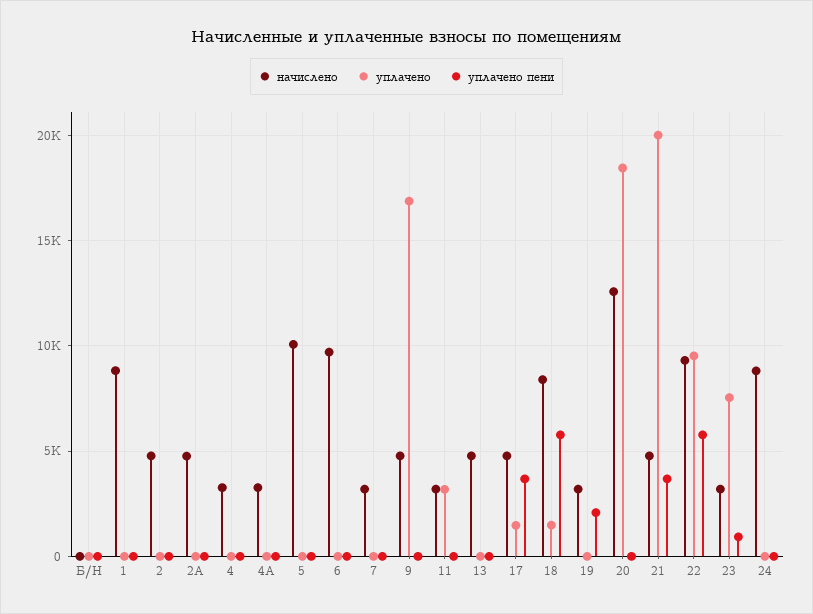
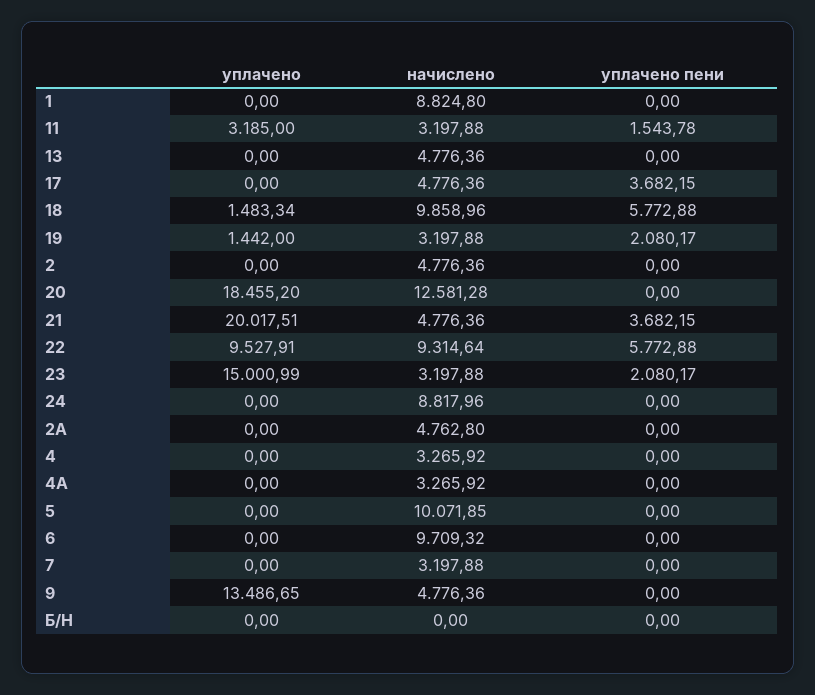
  {
    "начислено": {
      "Б/Н": 0,
      "1": 8824.8,
      "2": 4776.36,
      "2А": 4762.8,
      "4": 3265.92,
      "4А": 3265.92,
      "5": 10071.85,
      "6": 9709.32,
      "7": 3197.88,
      "9": 4776.36,
      "11": 3197.88,
      "13": 4776.36,
      "17": 4776.36,
-     "18": 8500,
+     "18": 9858.96,
      "19": 3197.88,
      "20": 12581.28,
      "21": 4776.36,
      "22": 9314.64,
      "23": 3197.88,
      "24": 8817.96
    },
    "уплачено": {
      "Б/Н": 0,
      "1": 0,
      "2": 0,
      "2А": 0,
      "4": 0,
      "4А": 0,
      "5": 0,
      "6": 0,
      "7": 0,
-     "9": 17000,
+     "9": 13486.65,
      "11": 3185,
      "13": 0,
-     "17": 1500,
+     "17": 0,
      "18": 1483.34,
-     "19": 0,
+     "19": 1442,
      "20": 18455.2,
      "21": 20017.51,
      "22": 9527.91,
-     "23": 7500,
+     "23": 15000.99,
      "24": 0
    },
    "уплачено пени": {
      "Б/Н": 0,
      "1": 0,
      "2": 0,
      "2А": 0,
      "4": 0,
      "4А": 0,
      "5": 0,
      "6": 0,
      "7": 0,
      "9": 0,
-     "11": 0,
+     "11": 1543.78,
      "13": 0,
      "17": 3682.15,
      "18": 5772.88,
      "19": 2080.17,
      "20": 0,
      "21": 3682.15,
      "22": 5772.88,
-     "23": 1000,
+     "23": 2080.17,
      "24": 0
    }
  }

